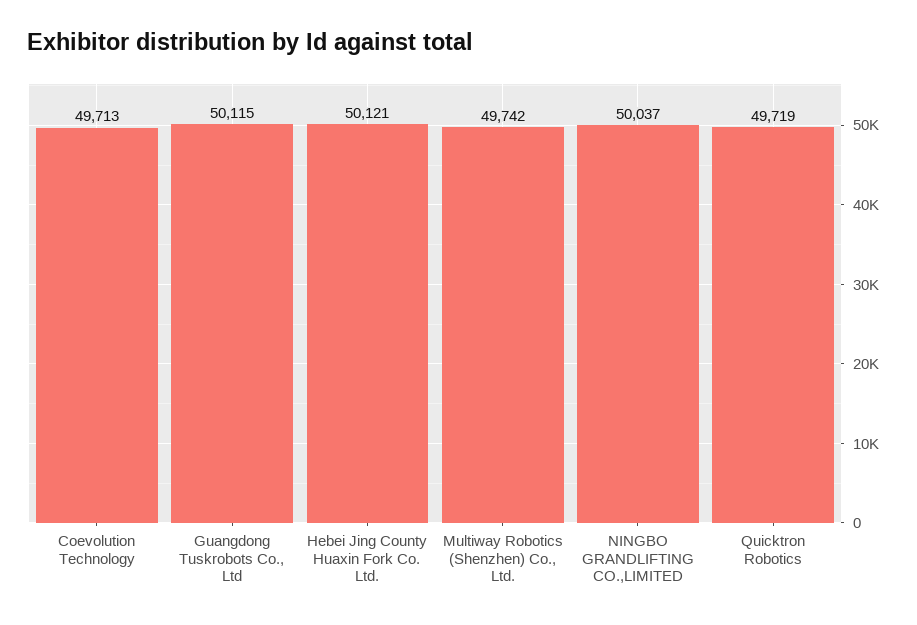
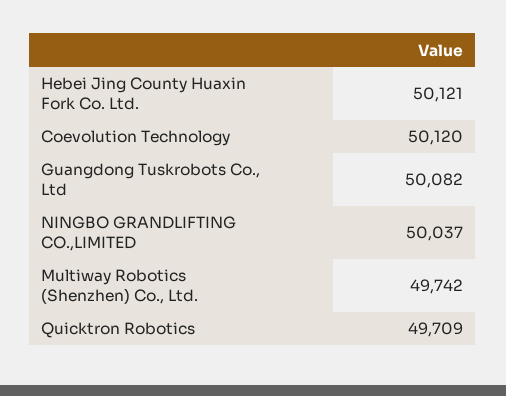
  {
-   "Coevolution Technology": 49713,
+   "Coevolution Technology": 50120,
-   "Guangdong Tuskrobots Co., Ltd": 50115,
+   "Guangdong Tuskrobots Co., Ltd": 50082,
    "Hebei Jing County Huaxin Fork Co. Ltd.": 50121,
    "Multiway Robotics (Shenzhen) Co., Ltd.": 49742,
    "NINGBO GRANDLIFTING CO.,LIMITED": 50037,
-   "Quicktron Robotics": 49719
+   "Quicktron Robotics": 49709
  }

